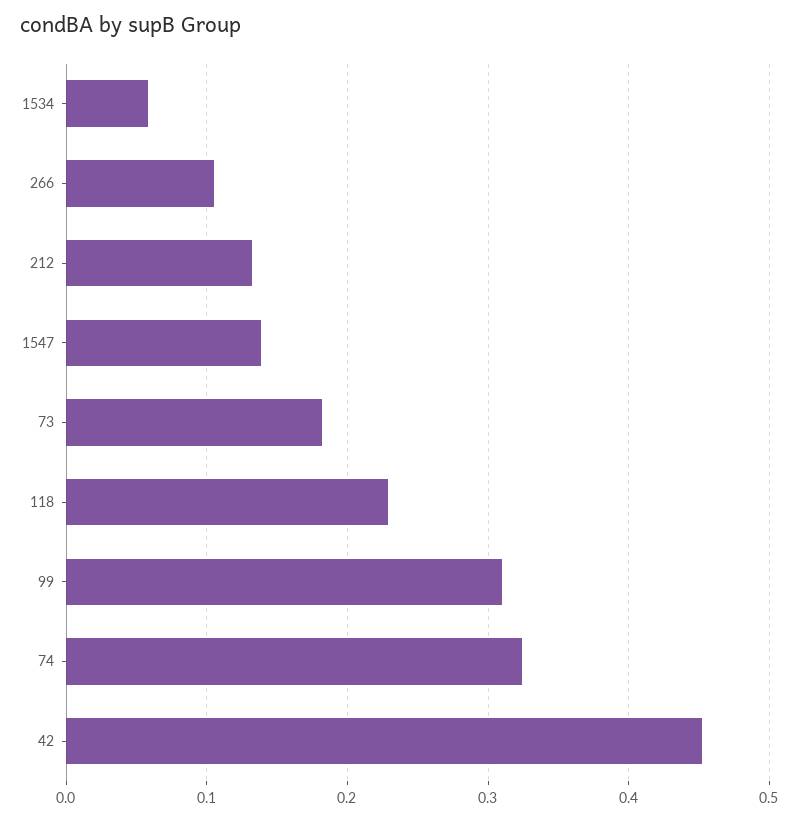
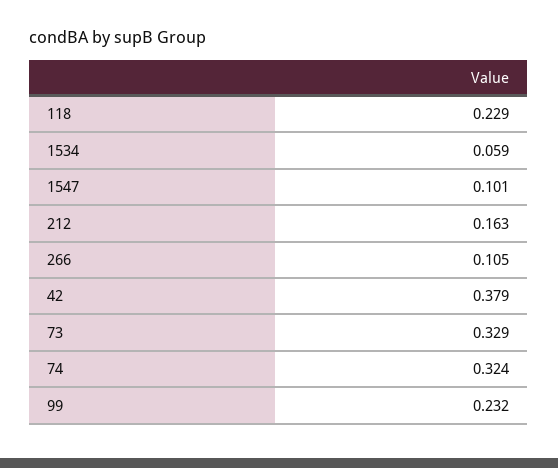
  {
    "1534": 0.059,
    "266": 0.105,
-   "212": 0.13,
+   "212": 0.163,
-   "1547": 0.14,
+   "1547": 0.101,
-   "73": 0.18,
+   "73": 0.329,
    "118": 0.229,
-   "99": 0.31,
+   "99": 0.232,
    "74": 0.324,
-   "42": 0.45
+   "42": 0.379
  }

